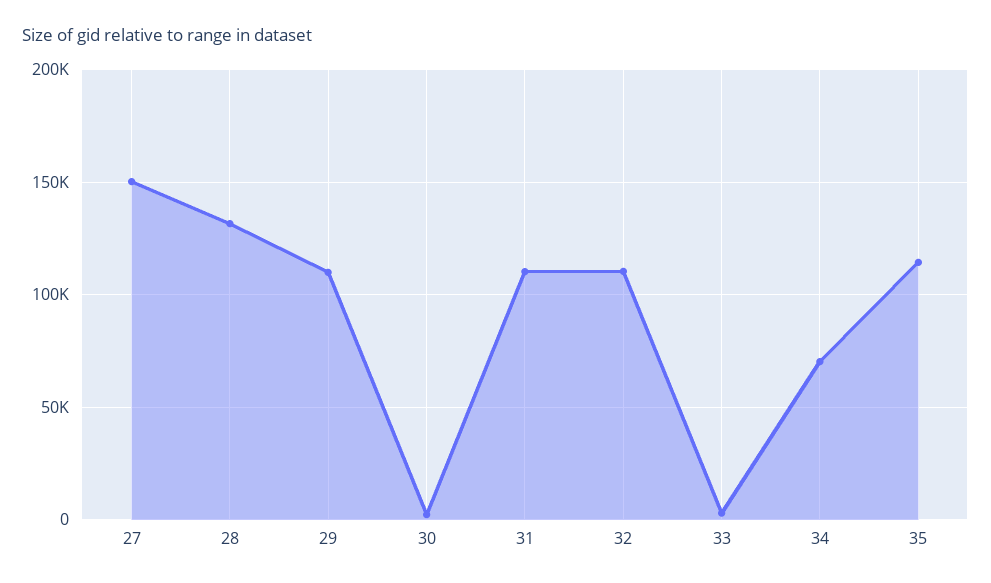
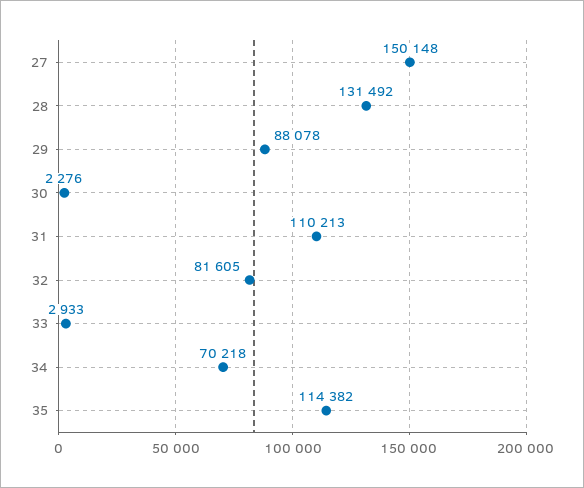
  {
    "27": 150148,
    "28": 131492,
-   "29": 110000,
+   "29": 88078,
    "30": 2276,
    "31": 110213,
-   "32": 110000,
+   "32": 81605,
    "33": 2933,
    "34": 70218,
    "35": 114382
  }

